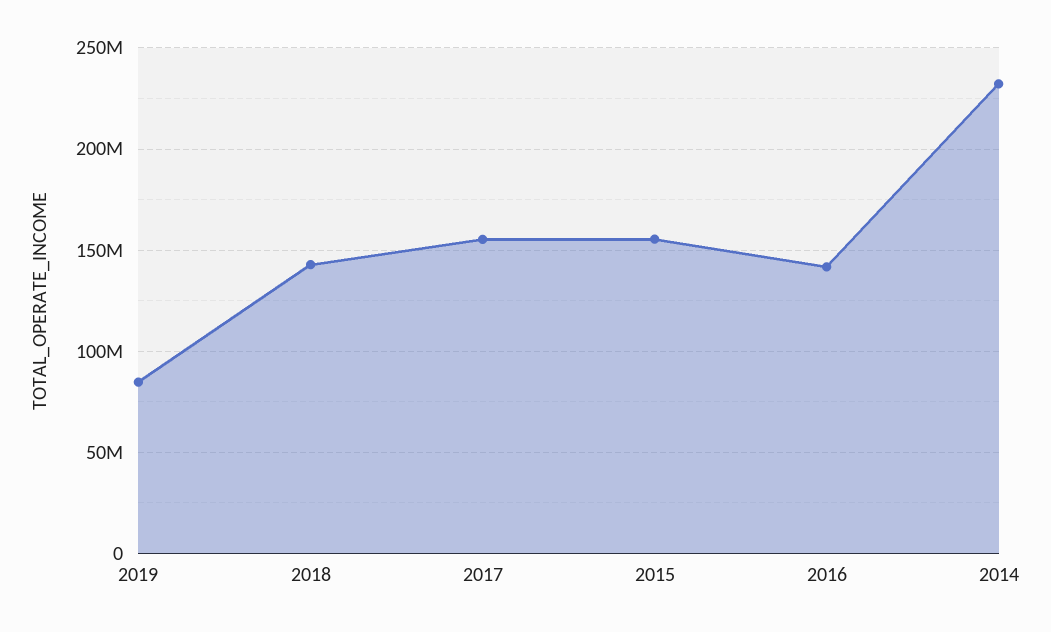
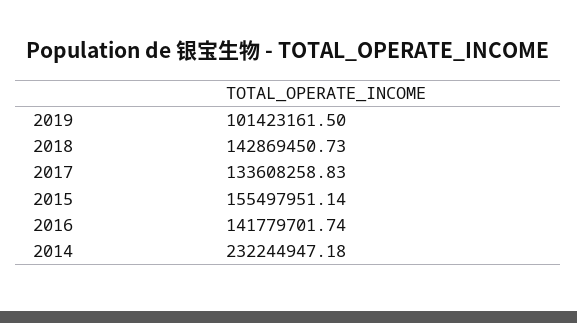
  {
-   "2019": 85000000,
+   "2019": 101423161.5,
    "2018": 142869450.73,
-   "2017": 155000000,
+   "2017": 133608258.83,
    "2015": 155497951.14,
    "2016": 141779701.74,
    "2014": 232244947.18
  }

